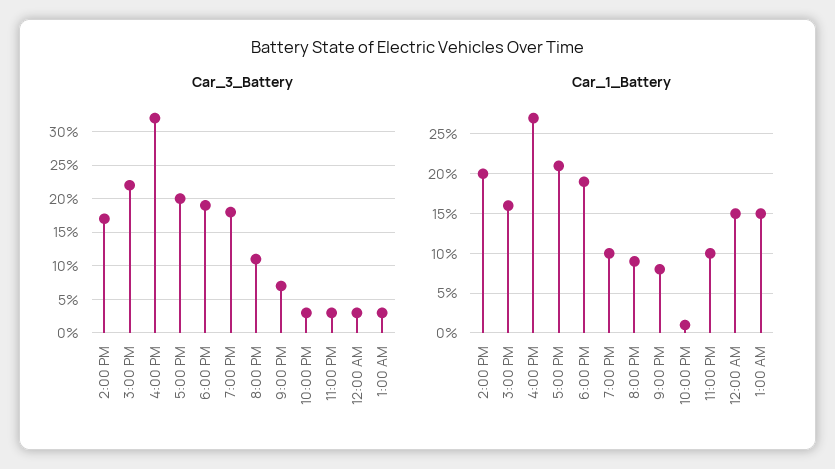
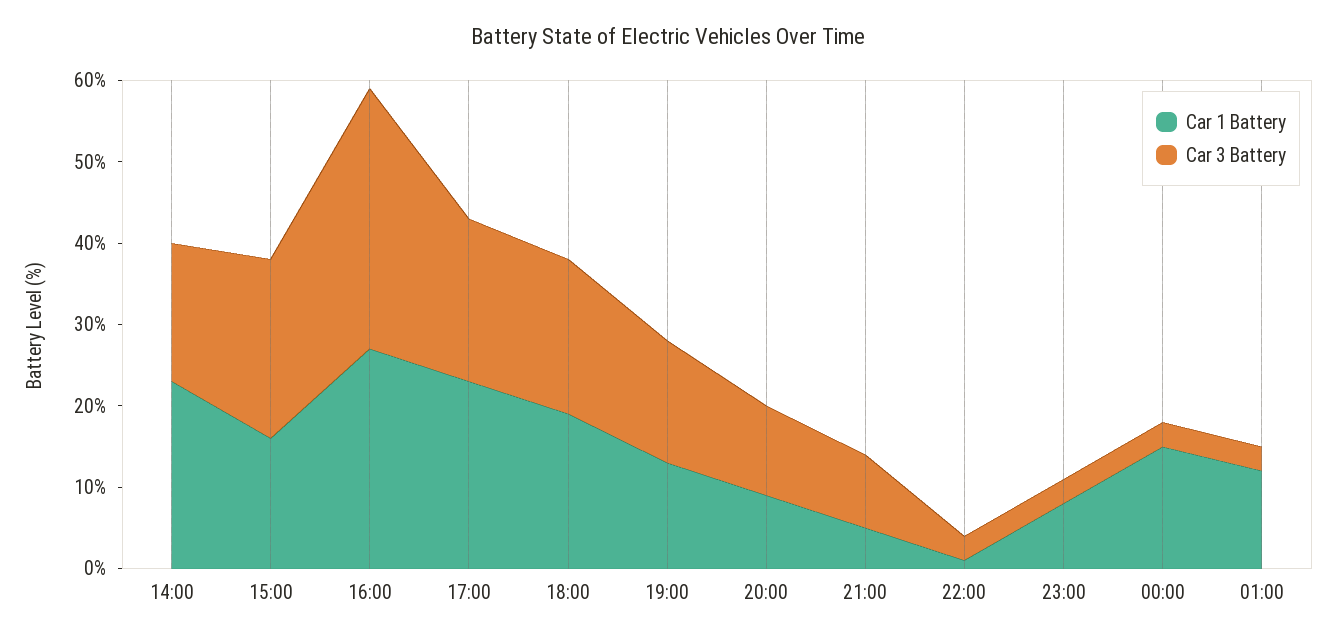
  {
    "Car_3_Battery": {
      "2:00 PM": 17,
      "3:00 PM": 22,
      "4:00 PM": 32,
      "5:00 PM": 20,
      "6:00 PM": 19,
-     "7:00 PM": 18,
+     "7:00 PM": 15,
      "8:00 PM": 11,
-     "9:00 PM": 7,
+     "9:00 PM": 9,
      "10:00 PM": 3,
      "11:00 PM": 3,
      "12:00 AM": 3,
      "1:00 AM": 3
    },
    "Car_1_Battery": {
-     "2:00 PM": 20,
+     "2:00 PM": 23,
      "3:00 PM": 16,
      "4:00 PM": 27,
-     "5:00 PM": 21,
+     "5:00 PM": 23,
      "6:00 PM": 19,
-     "7:00 PM": 10,
+     "7:00 PM": 13,
      "8:00 PM": 9,
-     "9:00 PM": 8,
+     "9:00 PM": 5,
      "10:00 PM": 1,
-     "11:00 PM": 10,
+     "11:00 PM": 8,
      "12:00 AM": 15,
-     "1:00 AM": 15
+     "1:00 AM": 12
    }
  }

